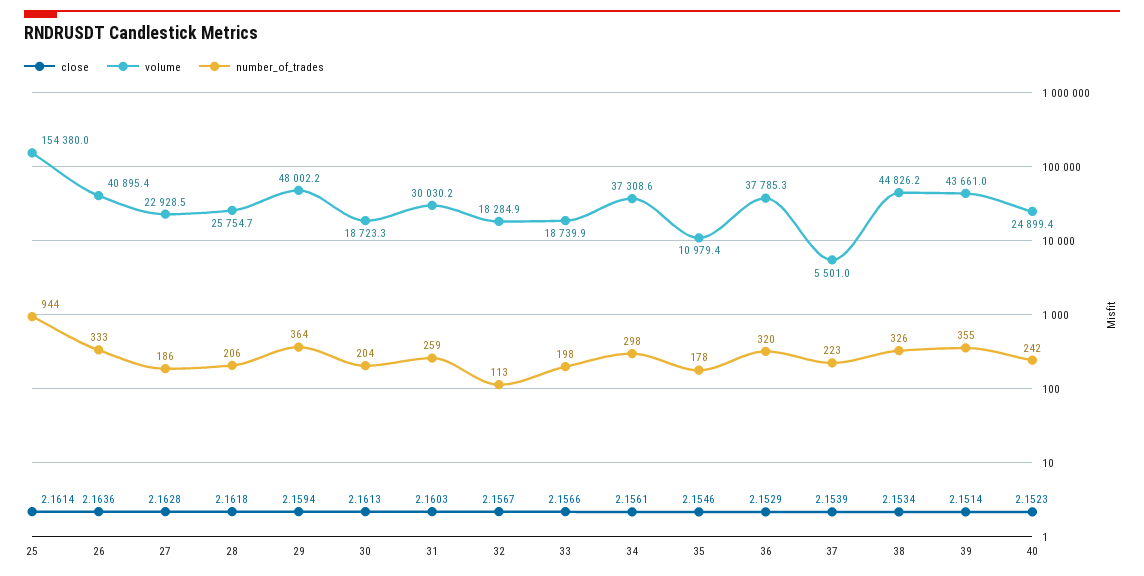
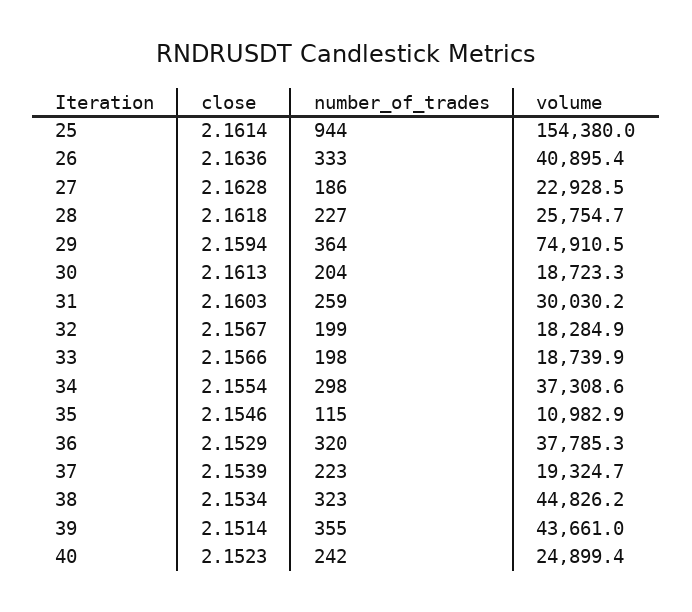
  {
    "close": {
      "25": 2.1614,
      "26": 2.1636,
      "27": 2.1628,
      "28": 2.1618,
      "29": 2.1594,
      "30": 2.1613,
      "31": 2.1603,
      "32": 2.1567,
      "33": 2.1566,
-     "34": 2.1561,
+     "34": 2.1554,
      "35": 2.1546,
      "36": 2.1529,
      "37": 2.1539,
      "38": 2.1534,
      "39": 2.1514,
      "40": 2.1523
    },
    "volume": {
      "25": 154380,
      "26": 40895.4,
      "27": 22928.5,
      "28": 25754.7,
-     "29": 48002.2,
+     "29": 74910.5,
      "30": 18723.3,
      "31": 30030.2,
      "32": 18284.9,
      "33": 18739.9,
      "34": 37308.6,
-     "35": 10979.4,
+     "35": 10982.9,
      "36": 37785.3,
-     "37": 5501,
+     "37": 19324.7,
      "38": 44826.2,
      "39": 43661,
      "40": 24899.4
    },
    "number_of_trades": {
      "25": 944,
      "26": 333,
      "27": 186,
-     "28": 206,
+     "28": 227,
      "29": 364,
      "30": 204,
      "31": 259,
-     "32": 113,
+     "32": 199,
      "33": 198,
      "34": 298,
-     "35": 178,
+     "35": 115,
      "36": 320,
      "37": 223,
-     "38": 326,
+     "38": 323,
      "39": 355,
      "40": 242
    }
  }

